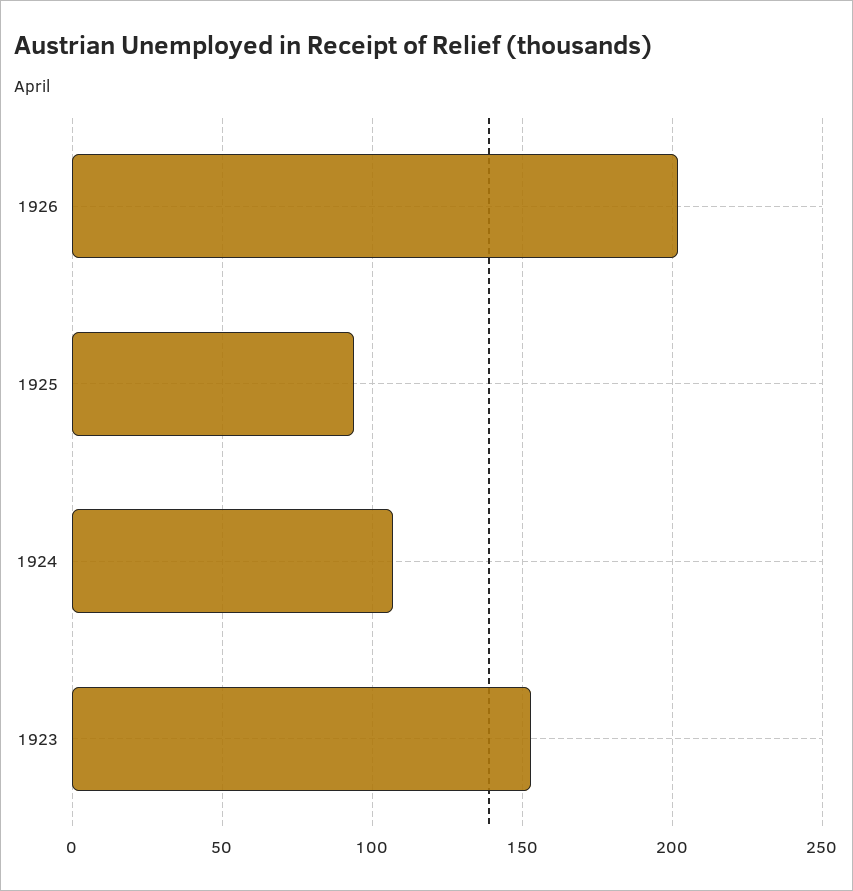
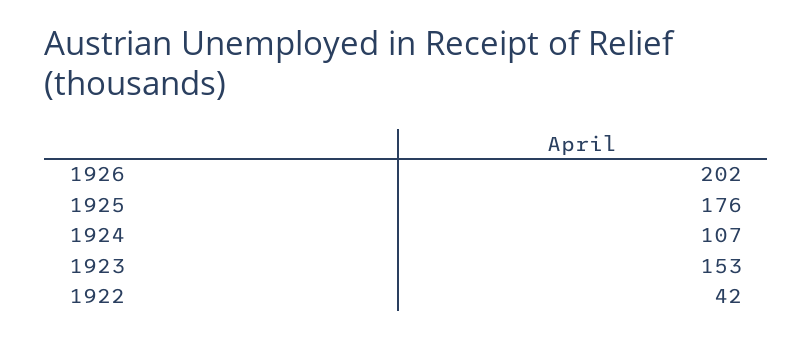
  {
    "1926": 202,
-   "1925": 95,
+   "1925": 176,
    "1924": 107,
-   "1923": 153
+   "1923": 153,
+   "1922": 42
  }

